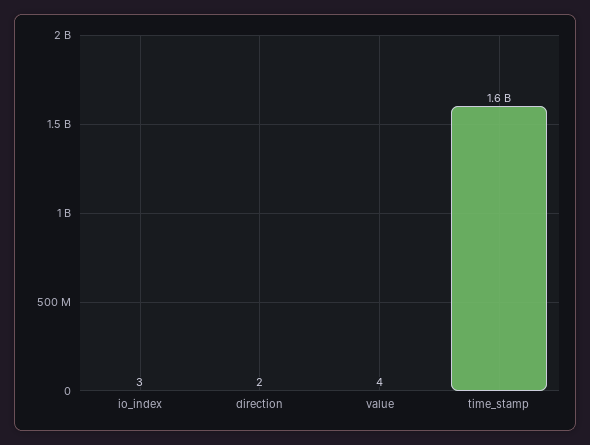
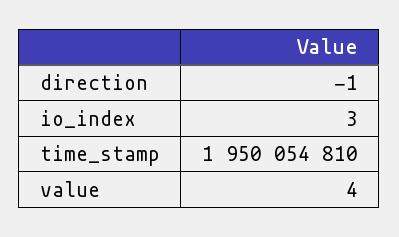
  {
    "io_index": 3,
-   "direction": 2,
+   "direction": -1,
    "value": 4,
-   "time_stamp": 1600000000
+   "time_stamp": 1950054810
  }

